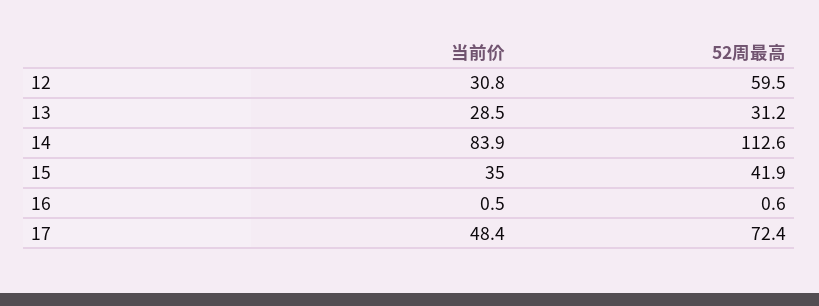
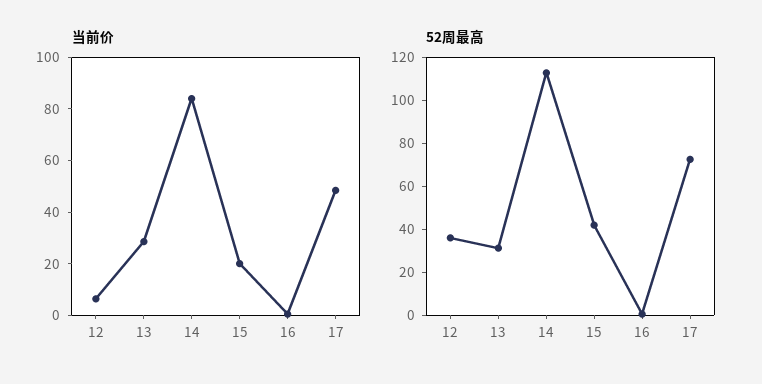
  {
    "当前价": {
-     "12": 30.8,
+     "12": 5,
      "13": 28.5,
      "14": 83.9,
-     "15": 35,
+     "15": 20,
      "16": 0.5,
      "17": 48.4
    },
    "52周最高": {
-     "12": 59.5,
+     "12": 35,
      "13": 31.2,
      "14": 112.6,
      "15": 41.9,
      "16": 0.6,
      "17": 72.4
    }
  }

